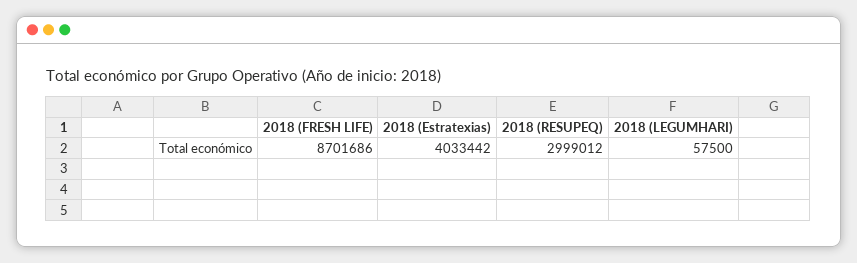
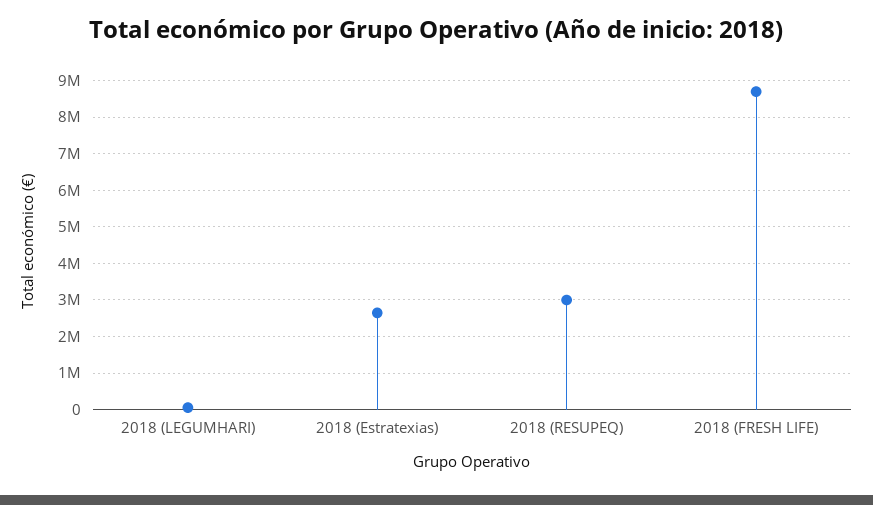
  {
    "2018 (FRESH LIFE)": 8701686,
-   "2018 (Estratexias)": 4033442,
+   "2018 (Estratexias)": 2600000,
    "2018 (RESUPEQ)": 2999012,
    "2018 (LEGUMHARI)": 57500
  }

